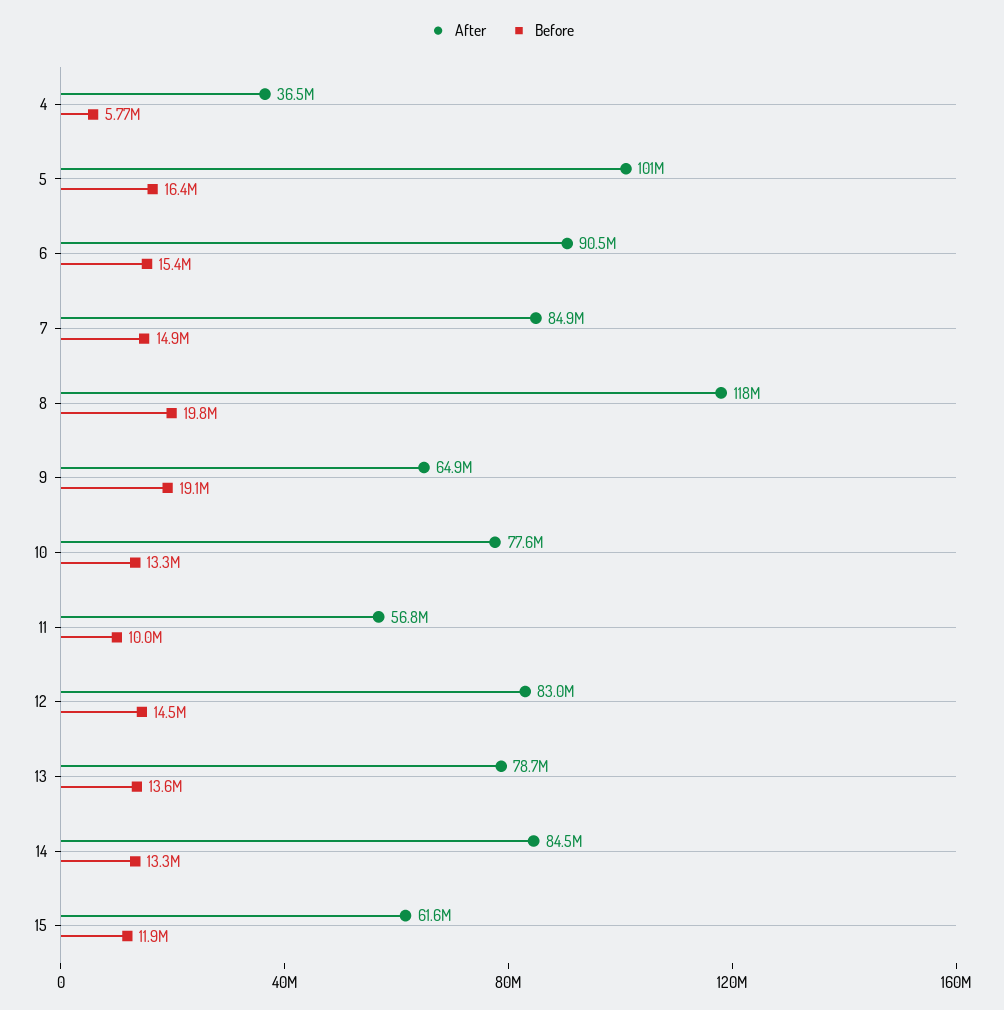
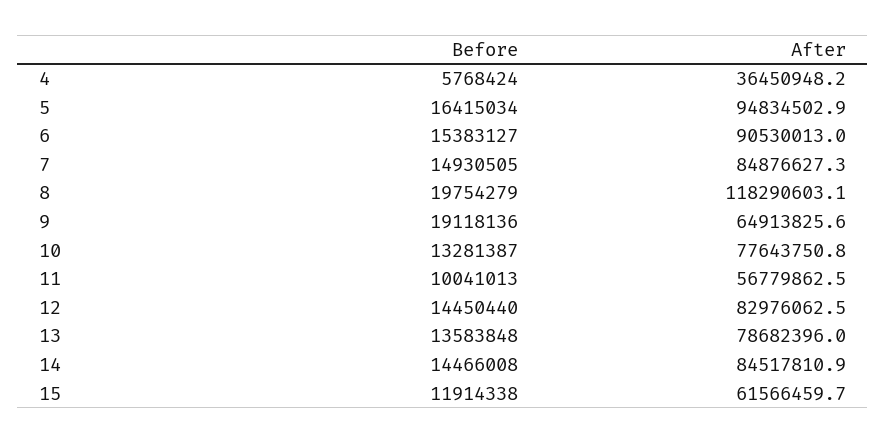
  {
    "After": {
      "4": 36450948.2,
-     "5": 101000000,
+     "5": 94834502.9,
      "6": 90530013,
      "7": 84876627.3,
      "8": 118290603.1,
      "9": 64913825.6,
      "10": 77643750.8,
      "11": 56779862.5,
      "12": 82976062.5,
      "13": 78682396,
      "14": 84517810.9,
      "15": 61566459.7
    },
    "Before": {
      "4": 5768424,
      "5": 16415034,
      "6": 15383127,
      "7": 14930505,
      "8": 19754279,
      "9": 19118136,
      "10": 13281387,
      "11": 10041013,
      "12": 14450440,
      "13": 13583848,
-     "14": 13300000,
+     "14": 14466008,
      "15": 11914338
    }
  }

